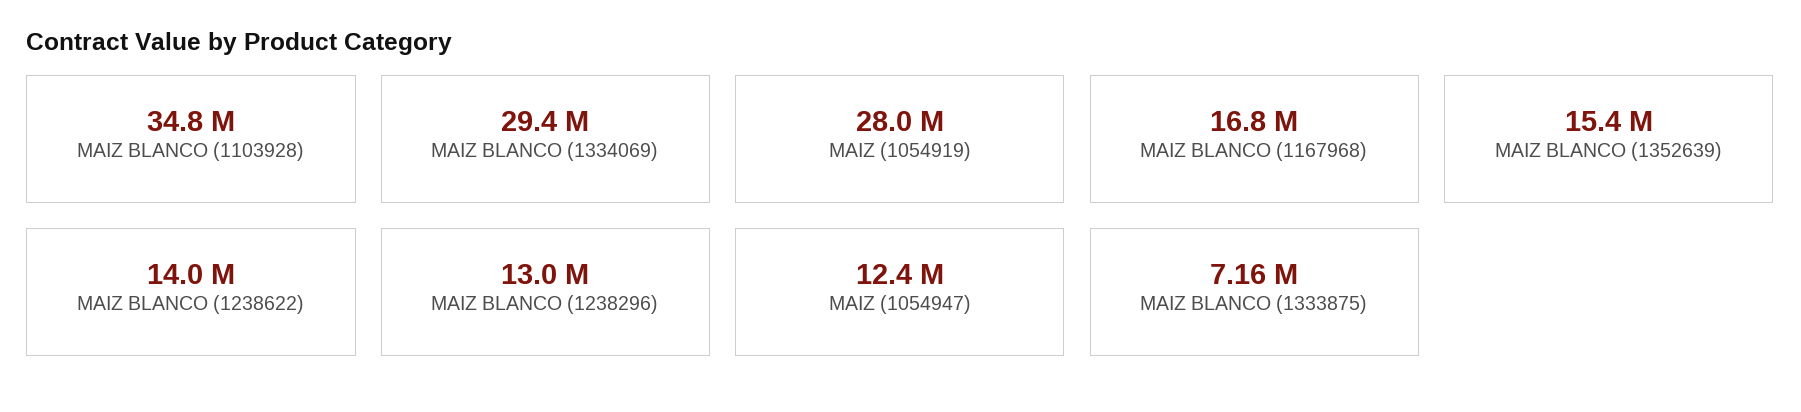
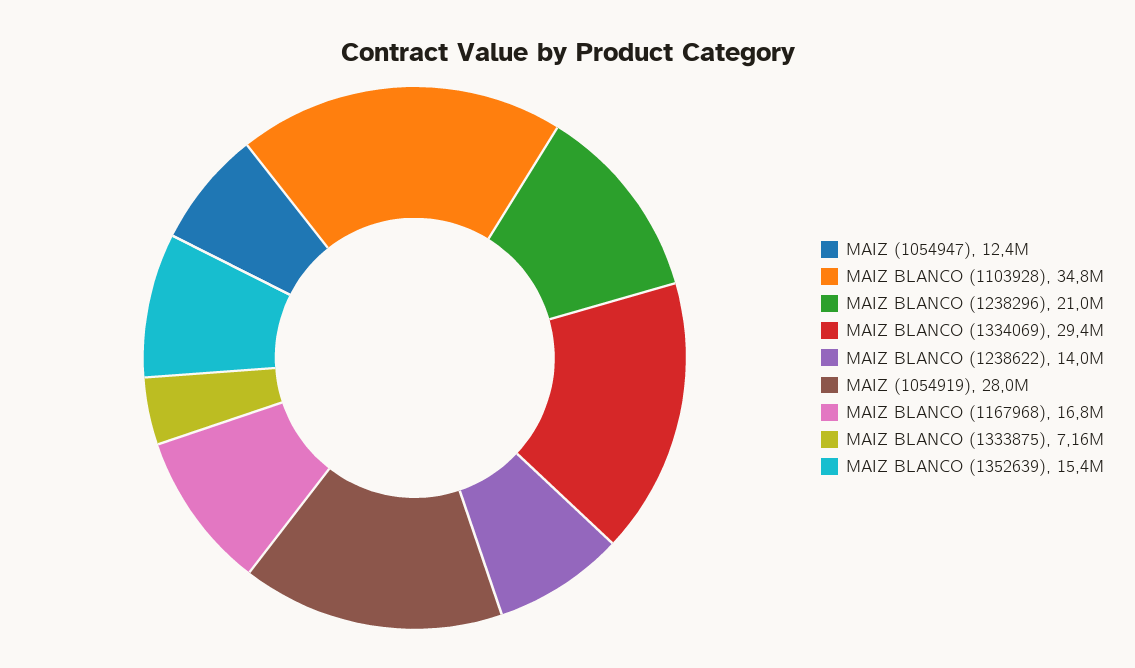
  {
    "MAIZ BLANCO (1103928)": 34800000,
    "MAIZ BLANCO (1334069)": 29400000,
    "MAIZ (1054919)": 28000000,
    "MAIZ BLANCO (1167968)": 16800000,
    "MAIZ BLANCO (1352639)": 15400000,
    "MAIZ BLANCO (1238622)": 14000000,
-   "MAIZ BLANCO (1238296)": 13000000,
+   "MAIZ BLANCO (1238296)": 21000000,
    "MAIZ (1054947)": 12400000,
    "MAIZ BLANCO (1333875)": 7160000
  }

